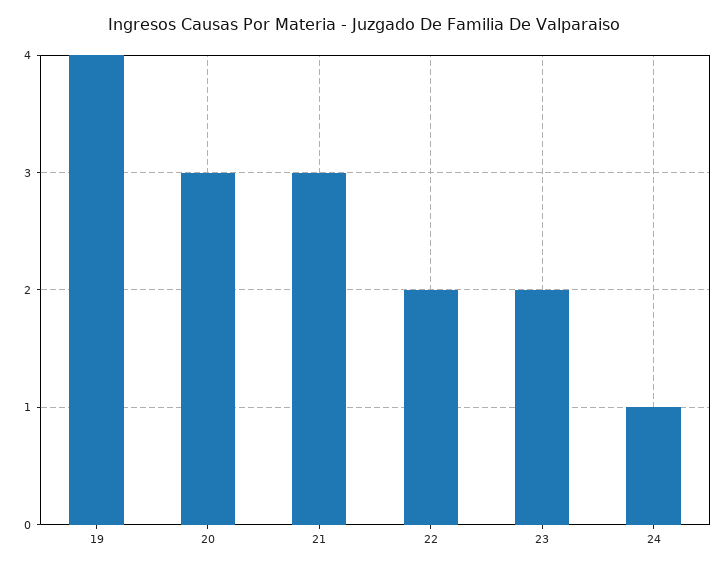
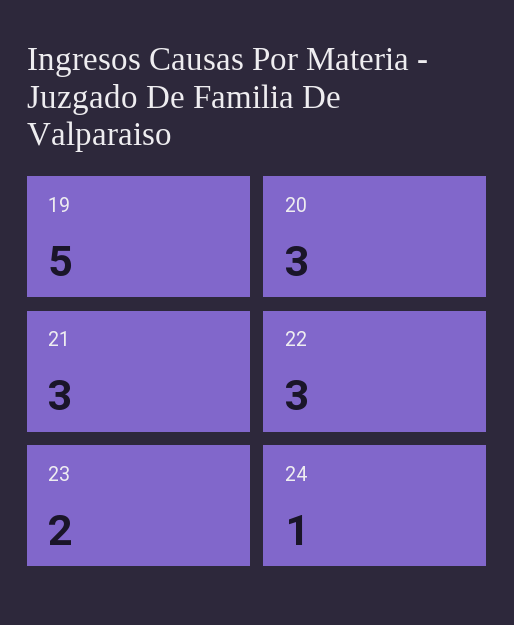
  {
-   "19": 4,
+   "19": 5,
    "20": 3,
    "21": 3,
-   "22": 2,
+   "22": 3,
    "23": 2,
    "24": 1
  }

